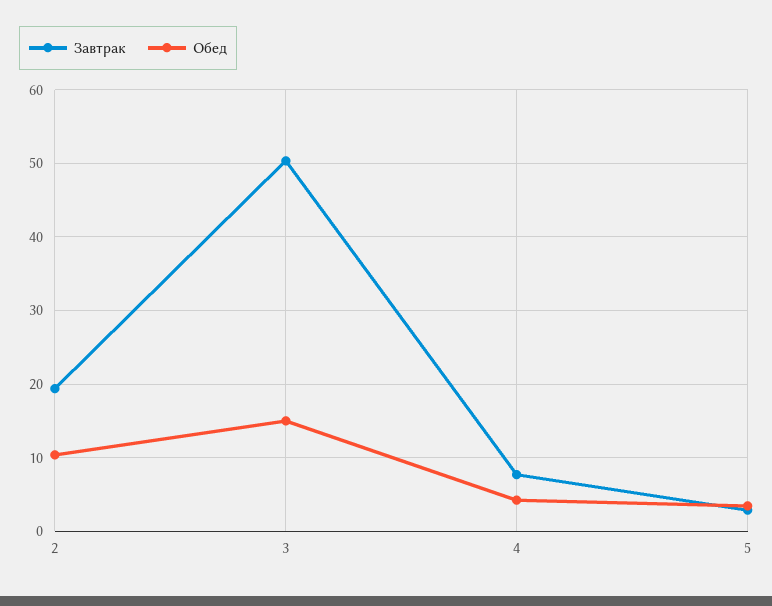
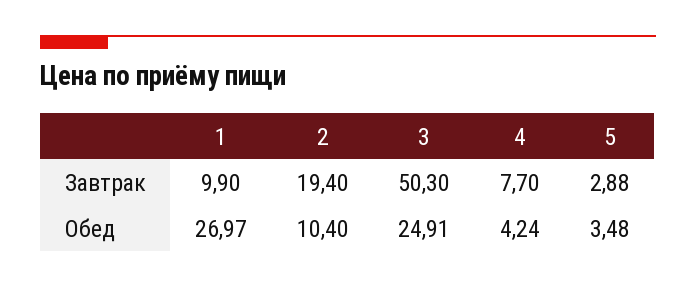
  {
    "Завтрак": {
      "2": 19.4,
      "3": 50.3,
      "4": 7.7,
-     "5": 2.88
+     "5": 2.88,
+     "1": 9.9
    },
    "Обед": {
      "2": 10.4,
-     "3": 15,
+     "3": 24.91,
      "4": 4.24,
-     "5": 3.48
+     "5": 3.48,
+     "1": 26.97
    }
  }

